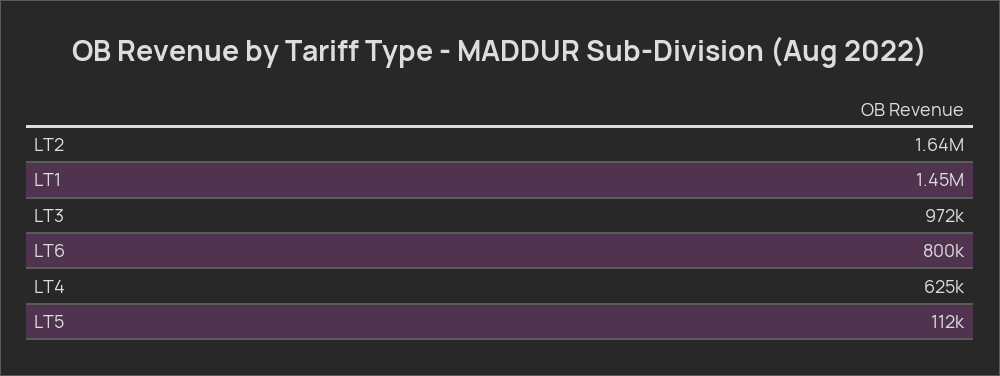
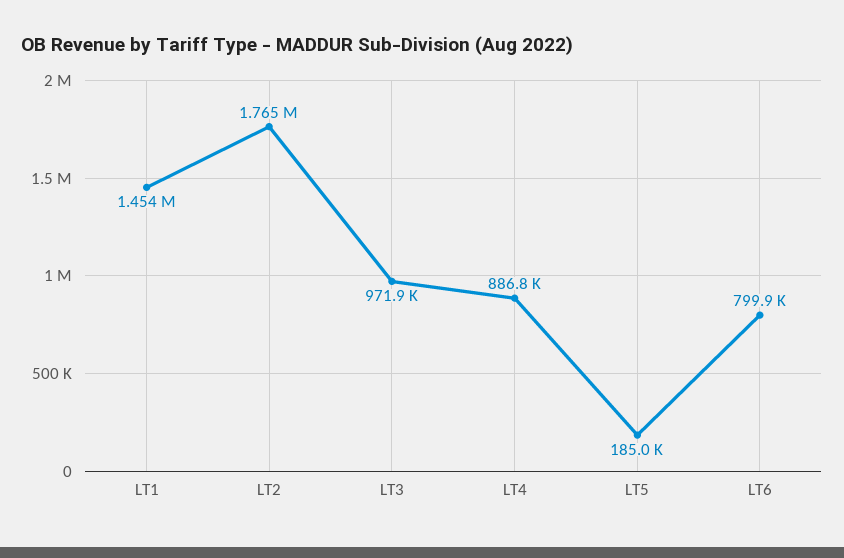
  {
-   "LT2": 1640000,
+   "LT2": 1765000,
    "LT1": 1454000,
    "LT3": 971900,
    "LT6": 799900,
-   "LT4": 625000,
+   "LT4": 886800,
-   "LT5": 112000
+   "LT5": 185000
  }

